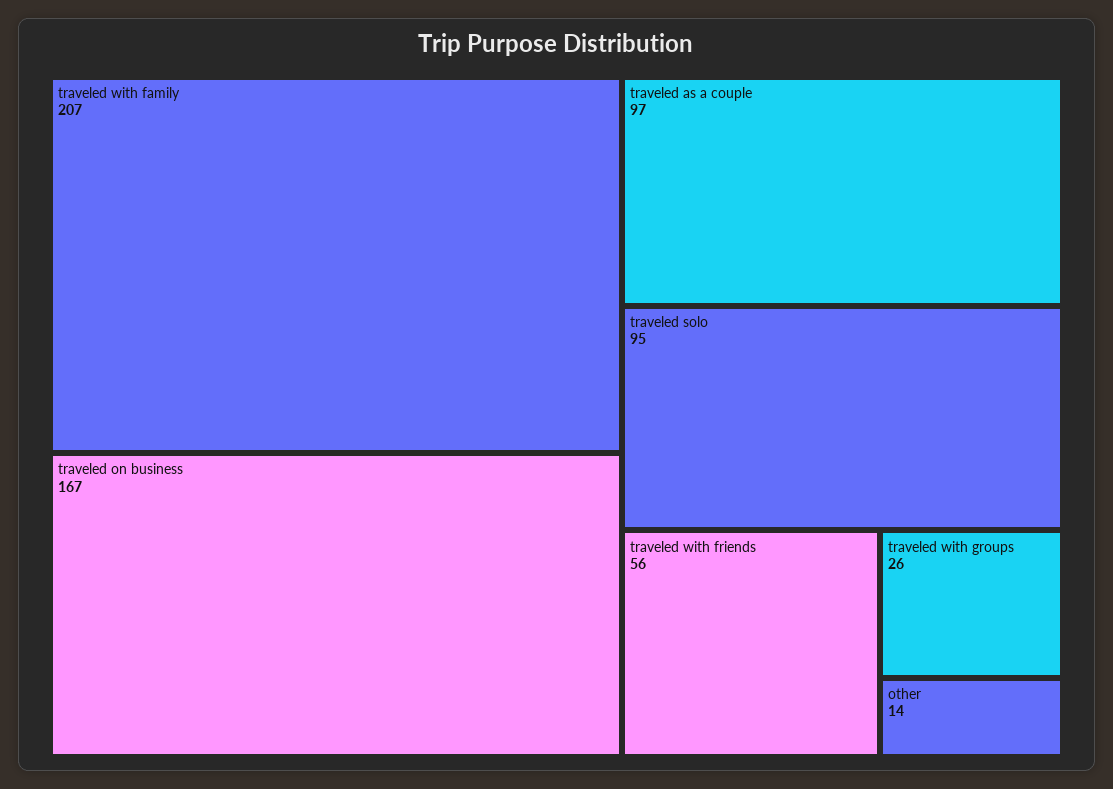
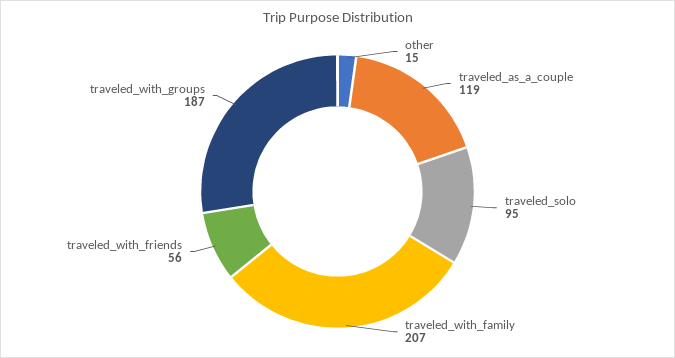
  {
    "traveled with family": 207,
-   "traveled on business": 167,
-   "traveled as a couple": 97,
+   "traveled as a couple": 119,
    "traveled solo": 95,
    "traveled with friends": 56,
-   "traveled with groups": 26,
+   "traveled with groups": 187,
-   "other": 14
+   "other": 15
  }

